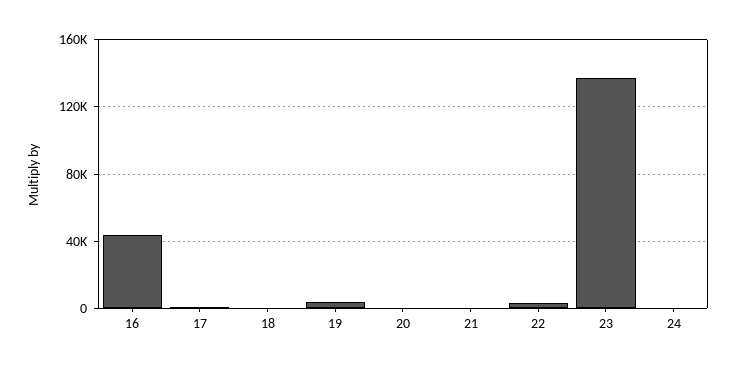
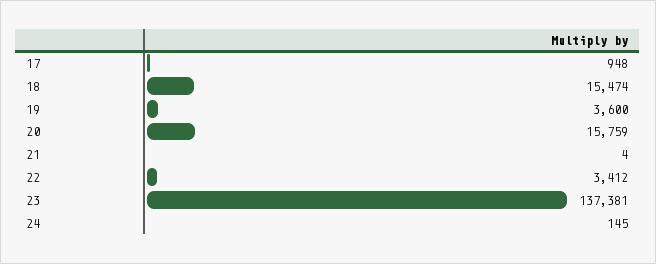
  {
-   "16": 45000,
    "17": 948,
-   "18": 0,
+   "18": 15474,
    "19": 3600,
-   "20": 0,
+   "20": 15759,
    "21": 4,
    "22": 3412,
    "23": 137381,
    "24": 145
  }

